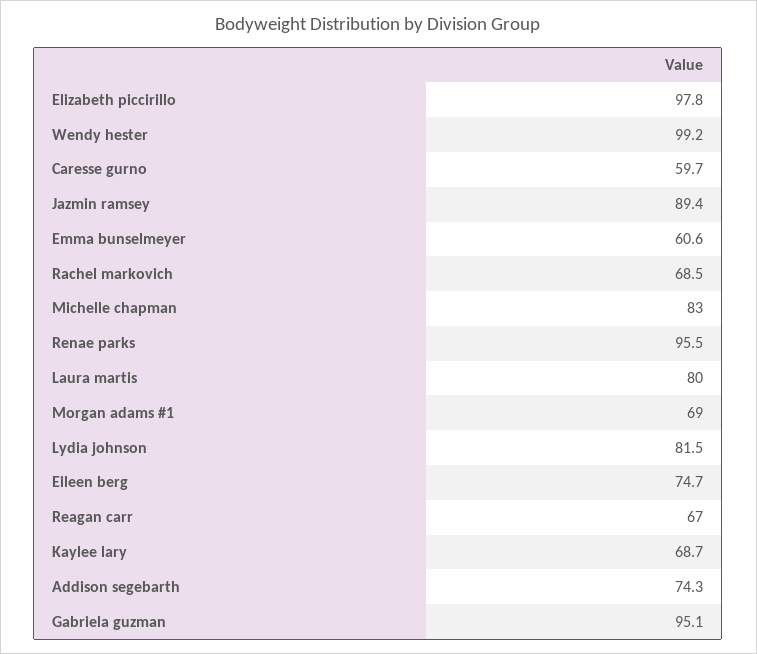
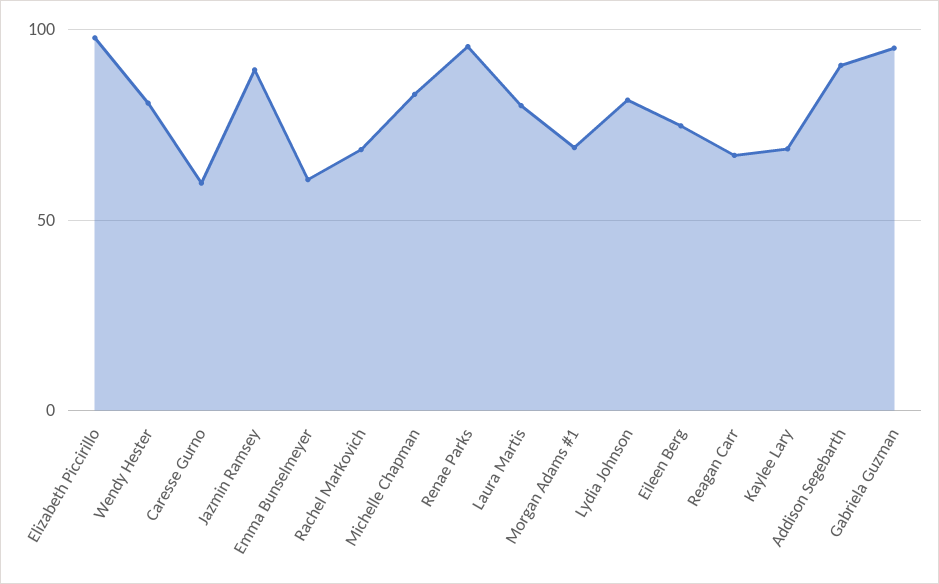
  {
    "Elizabeth piccirillo": 97.8,
-   "Wendy hester": 99.2,
+   "Wendy hester": 80,
    "Caresse gurno": 59.7,
    "Jazmin ramsey": 89.4,
    "Emma bunselmeyer": 60.6,
    "Rachel markovich": 68.5,
    "Michelle chapman": 83,
    "Renae parks": 95.5,
    "Laura martis": 80,
    "Morgan adams #1": 69,
    "Lydia johnson": 81.5,
    "Eileen berg": 74.7,
    "Reagan carr": 67,
    "Kaylee lary": 68.7,
-   "Addison segebarth": 74.3,
+   "Addison segebarth": 90,
    "Gabriela guzman": 95.1
  }

